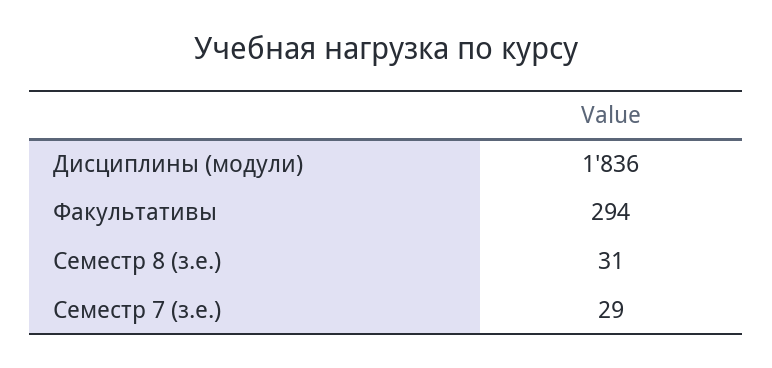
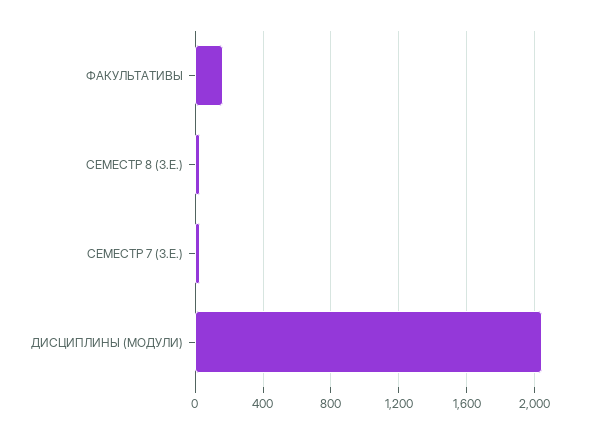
  {
-   "Дисциплины (модули)": 1836,
+   "Дисциплины (модули)": 2050,
-   "Факультативы": 294,
+   "Факультативы": 150,
    "Семестр 8 (з.е.)": 31,
    "Семестр 7 (з.е.)": 29
  }

